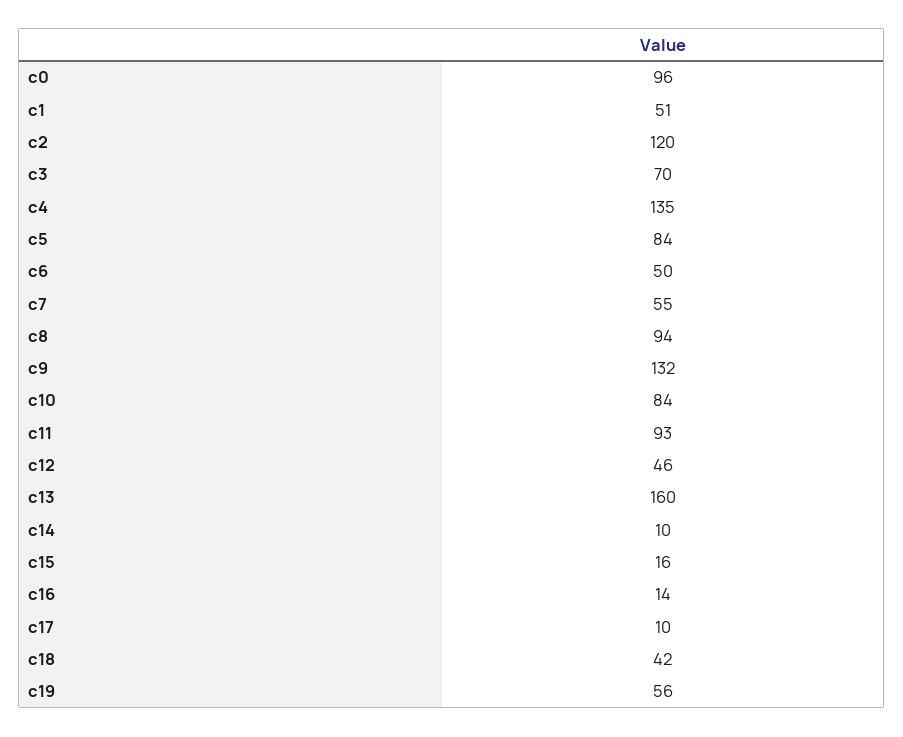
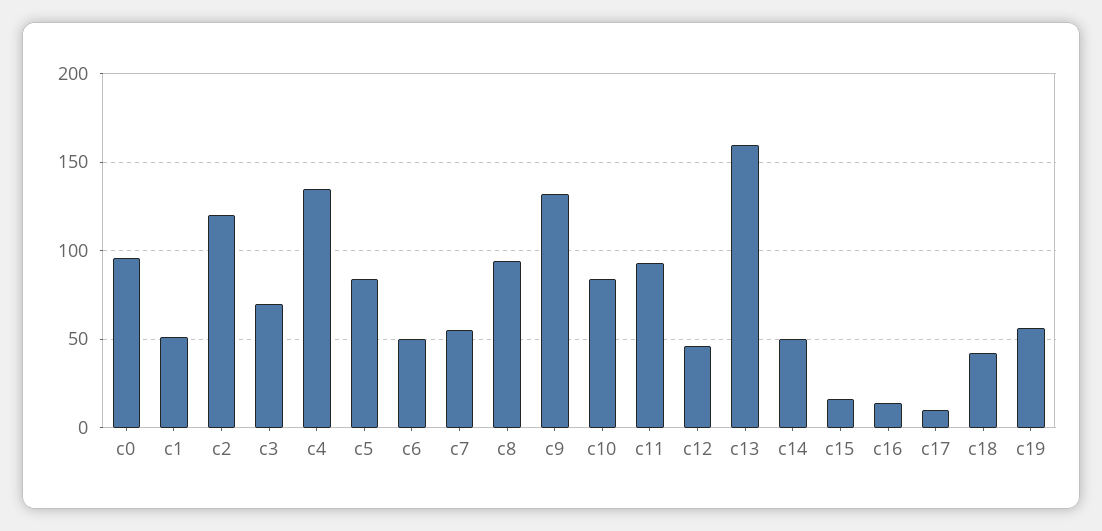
  {
    "c0": 96,
    "c1": 51,
    "c2": 120,
    "c3": 70,
    "c4": 135,
    "c5": 84,
    "c6": 50,
    "c7": 55,
    "c8": 94,
    "c9": 132,
    "c10": 84,
    "c11": 93,
    "c12": 46,
    "c13": 160,
-   "c14": 10,
+   "c14": 50,
    "c15": 16,
    "c16": 14,
    "c17": 10,
    "c18": 42,
    "c19": 56
  }

